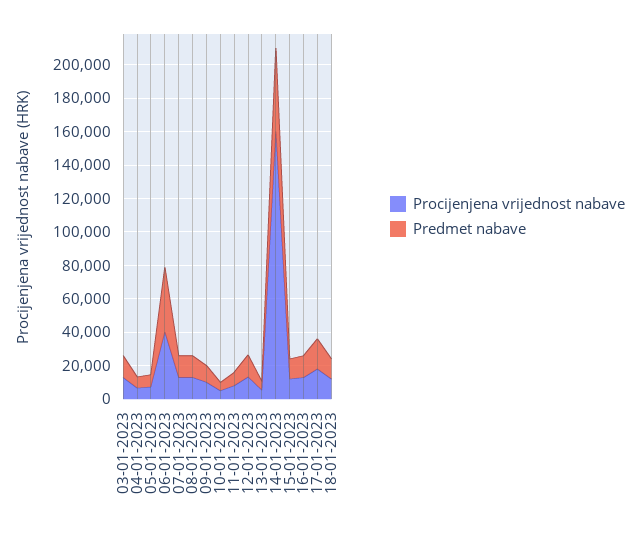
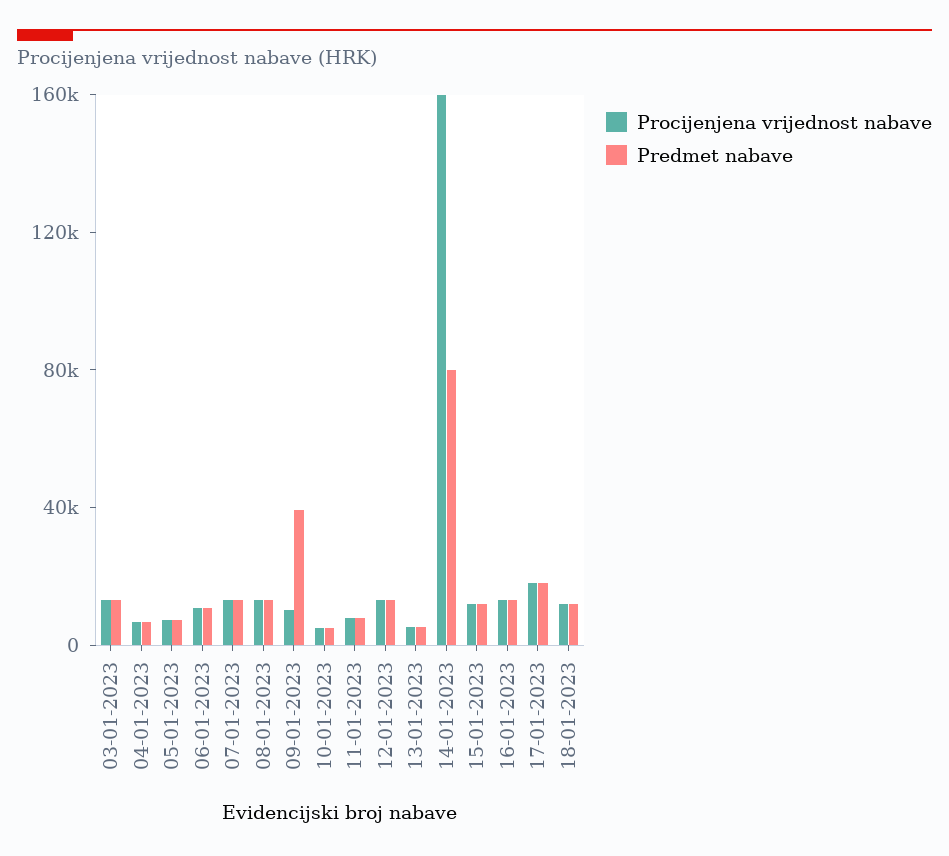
  {
    "Procijenjena vrijednost nabave": {
      "03-01-2023": 15000,
      "04-01-2023": 5000,
      "05-01-2023": 5000,
-     "06-01-2023": 40000,
+     "06-01-2023": 10000,
      "07-01-2023": 15000,
      "08-01-2023": 15000,
      "09-01-2023": 10000,
      "10-01-2023": 5000,
      "11-01-2023": 10000,
      "12-01-2023": 15000,
      "13-01-2023": 5000,
      "14-01-2023": 160000,
      "15-01-2023": 10000,
      "16-01-2023": 15000,
      "17-01-2023": 20000,
      "18-01-2023": 10000
    },
    "Predmet nabave": {
      "03-01-2023": 15000,
      "04-01-2023": 5000,
      "05-01-2023": 5000,
-     "06-01-2023": 40000,
+     "06-01-2023": 10000,
      "07-01-2023": 15000,
      "08-01-2023": 15000,
-     "09-01-2023": 10000,
+     "09-01-2023": 40000,
      "10-01-2023": 5000,
      "11-01-2023": 10000,
      "12-01-2023": 15000,
      "13-01-2023": 5000,
-     "14-01-2023": 50000,
+     "14-01-2023": 80000,
      "15-01-2023": 10000,
      "16-01-2023": 15000,
      "17-01-2023": 20000,
      "18-01-2023": 10000
    }
  }

